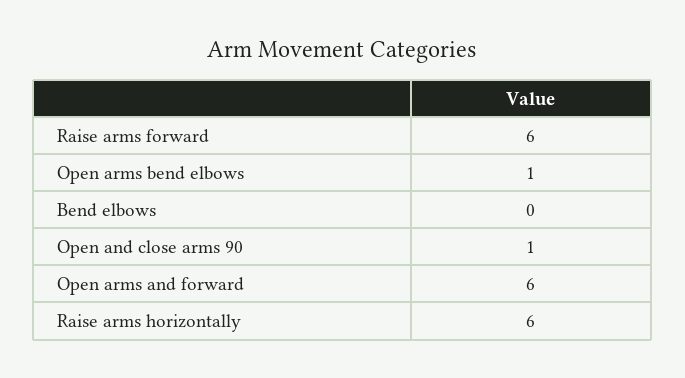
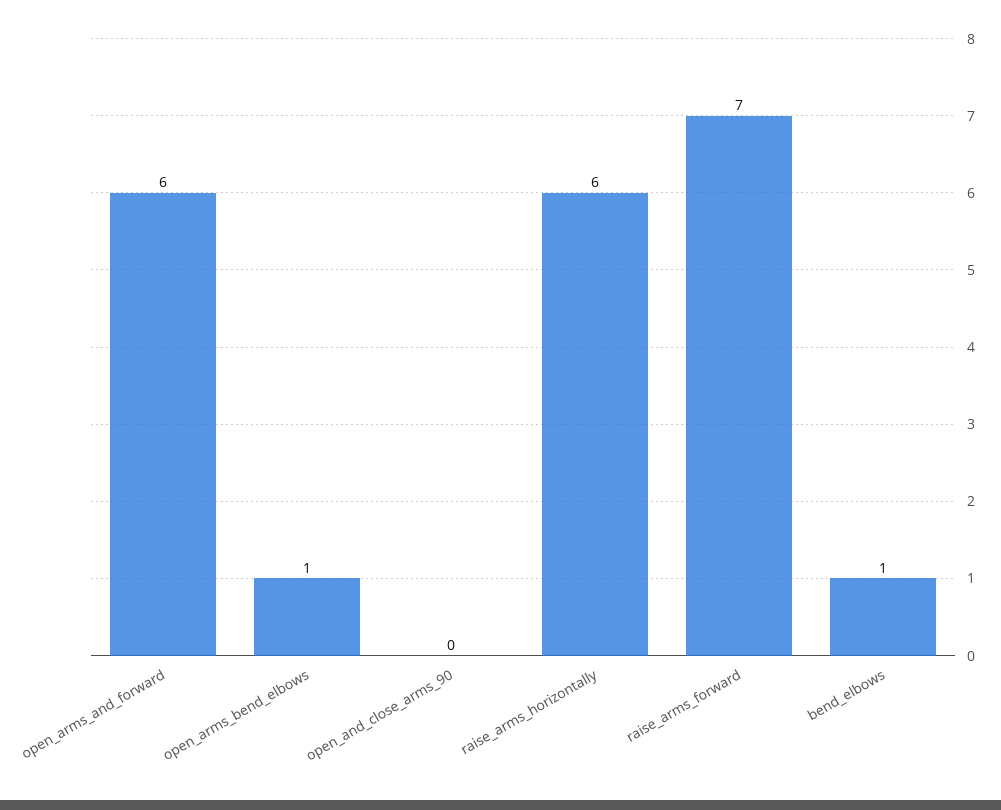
  {
-   "Raise arms forward": 6,
+   "Raise arms forward": 7,
    "Open arms bend elbows": 1,
-   "Bend elbows": 0,
+   "Bend elbows": 1,
-   "Open and close arms 90": 1,
+   "Open and close arms 90": 0,
    "Open arms and forward": 6,
    "Raise arms horizontally": 6
  }

